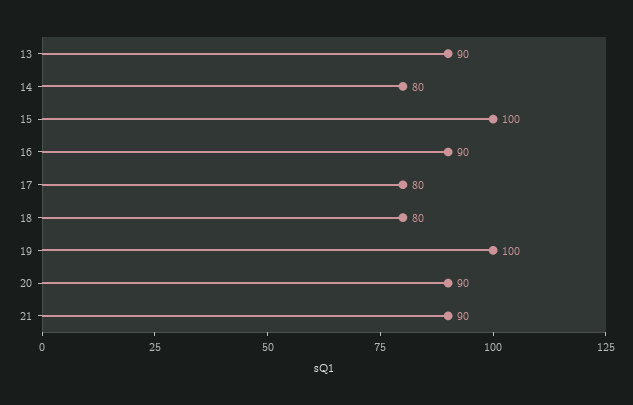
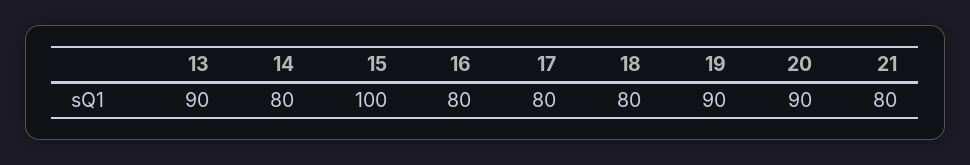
  {
    "13": 90,
    "14": 80,
    "15": 100,
-   "16": 90,
+   "16": 80,
    "17": 80,
    "18": 80,
-   "19": 100,
+   "19": 90,
    "20": 90,
-   "21": 90
+   "21": 80
  }

